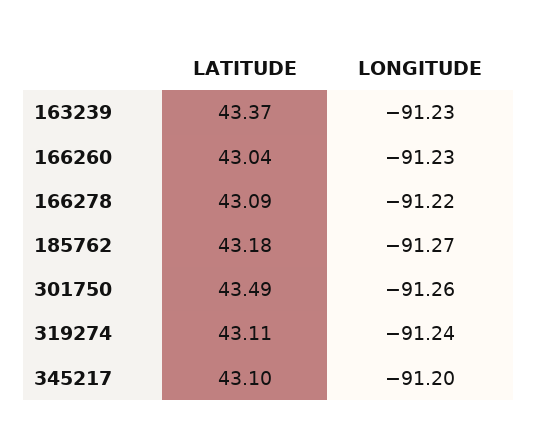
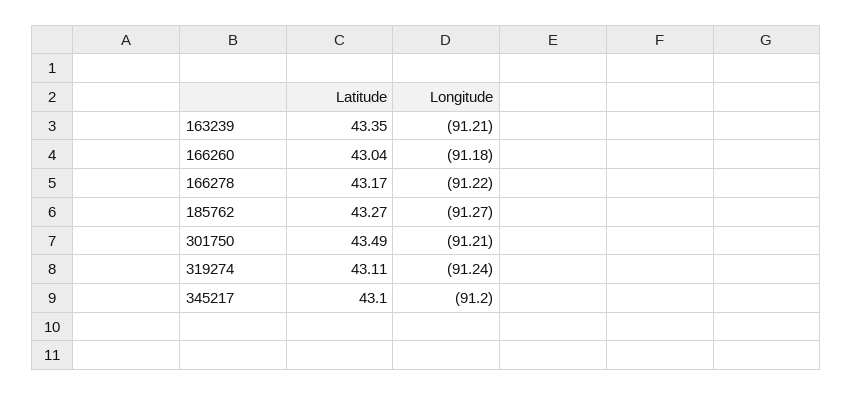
  {
    "LATITUDE": {
-     "163239": 43.37,
+     "163239": 43.35,
      "166260": 43.04,
-     "166278": 43.09,
+     "166278": 43.17,
-     "185762": 43.18,
+     "185762": 43.27,
      "301750": 43.49,
      "319274": 43.11,
      "345217": 43.1
    },
    "LONGITUDE": {
-     "163239": -91.23,
+     "163239": -91.21,
-     "166260": -91.23,
+     "166260": -91.18,
      "166278": -91.22,
      "185762": -91.27,
-     "301750": -91.26,
+     "301750": -91.21,
      "319274": -91.24,
      "345217": -91.2
    }
  }

